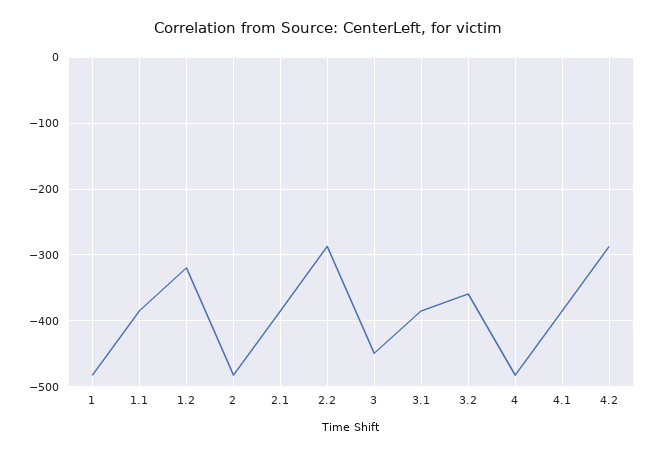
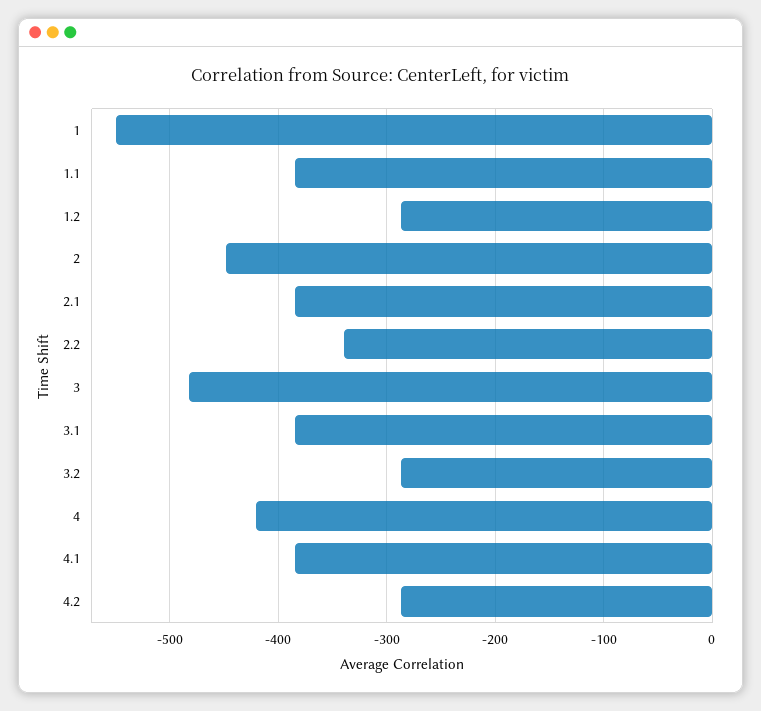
  {
-   "1": -480,
+   "1": -550,
    "1.1": -380,
-   "1.2": -320,
+   "1.2": -290,
-   "2": -480,
+   "2": -450,
    "2.1": -380,
-   "2.2": -290,
+   "2.2": -340,
-   "3": -450,
+   "3": -480,
    "3.1": -380,
-   "3.2": -360,
+   "3.2": -290,
-   "4": -480,
+   "4": -420,
    "4.1": -380,
    "4.2": -290
  }

